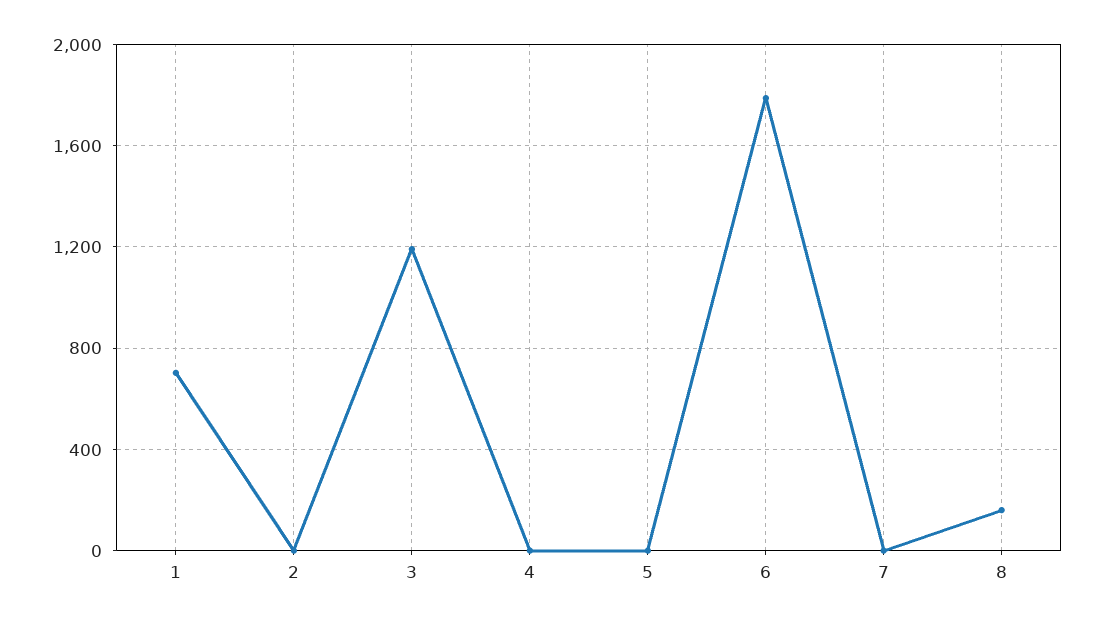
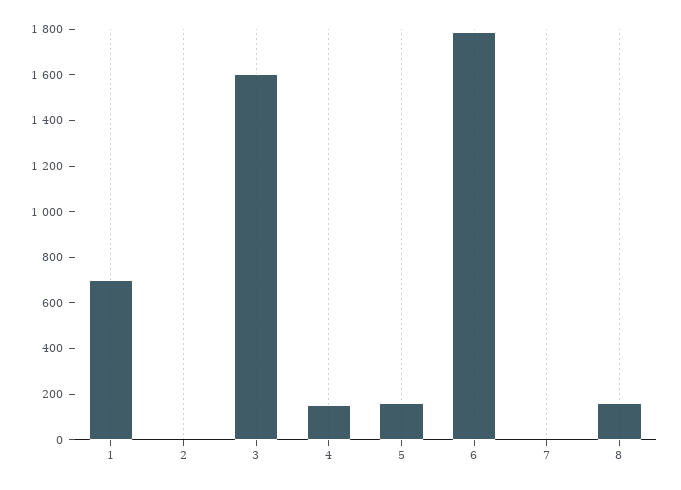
  {
    "1": 700,
    "2": 0,
-   "3": 1200,
+   "3": 1600,
-   "4": 0,
+   "4": 150,
-   "5": 0,
+   "5": 150,
    "6": 1800,
    "7": 0,
    "8": 150
  }

